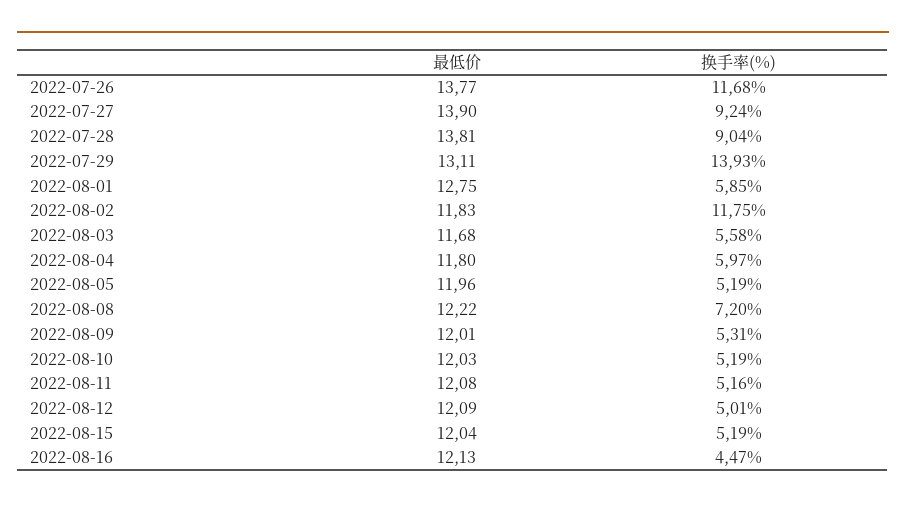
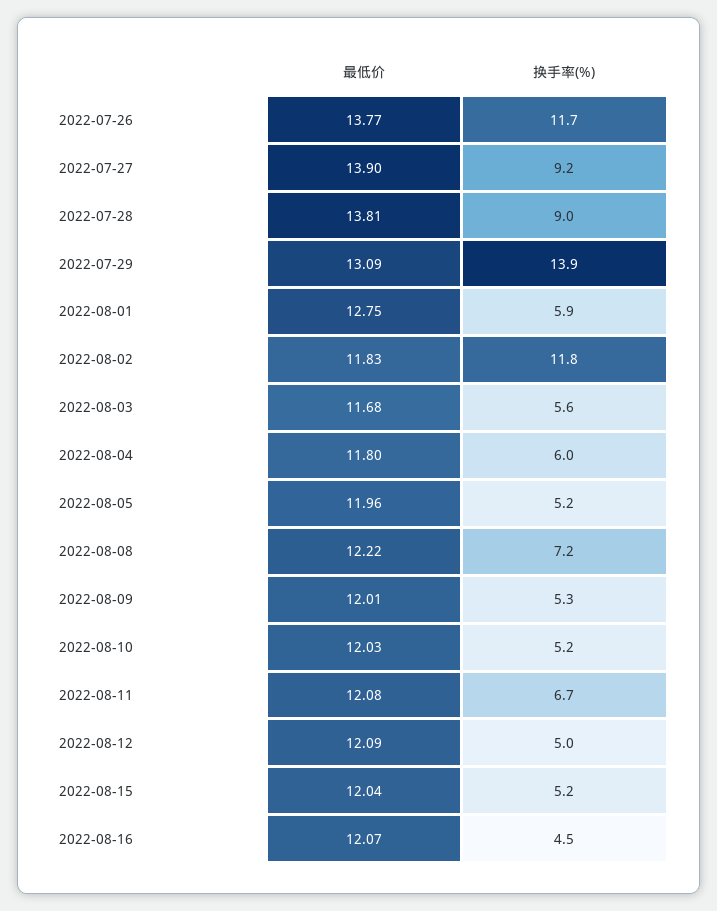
  {
    "最低价": {
      "2022-07-26": 13.77,
      "2022-07-27": 13.9,
      "2022-07-28": 13.81,
-     "2022-07-29": 13.11,
+     "2022-07-29": 13.09,
      "2022-08-01": 12.75,
      "2022-08-02": 11.83,
      "2022-08-03": 11.68,
      "2022-08-04": 11.8,
      "2022-08-05": 11.96,
      "2022-08-08": 12.22,
      "2022-08-09": 12.01,
      "2022-08-10": 12.03,
      "2022-08-11": 12.08,
      "2022-08-12": 12.09,
      "2022-08-15": 12.04,
-     "2022-08-16": 12.13
+     "2022-08-16": 12.07
    },
    "换手率(%)": {
      "2022-07-26": 11.68,
      "2022-07-27": 9.24,
      "2022-07-28": 9.04,
      "2022-07-29": 13.93,
      "2022-08-01": 5.85,
      "2022-08-02": 11.75,
      "2022-08-03": 5.58,
      "2022-08-04": 5.97,
      "2022-08-05": 5.19,
      "2022-08-08": 7.2,
      "2022-08-09": 5.31,
      "2022-08-10": 5.19,
-     "2022-08-11": 5.16,
+     "2022-08-11": 6.7,
      "2022-08-12": 5.01,
      "2022-08-15": 5.19,
      "2022-08-16": 4.47
    }
  }

